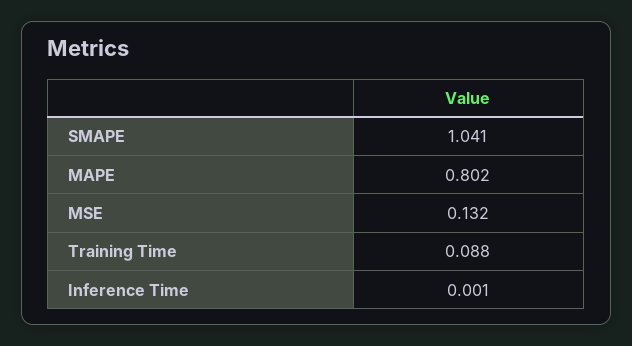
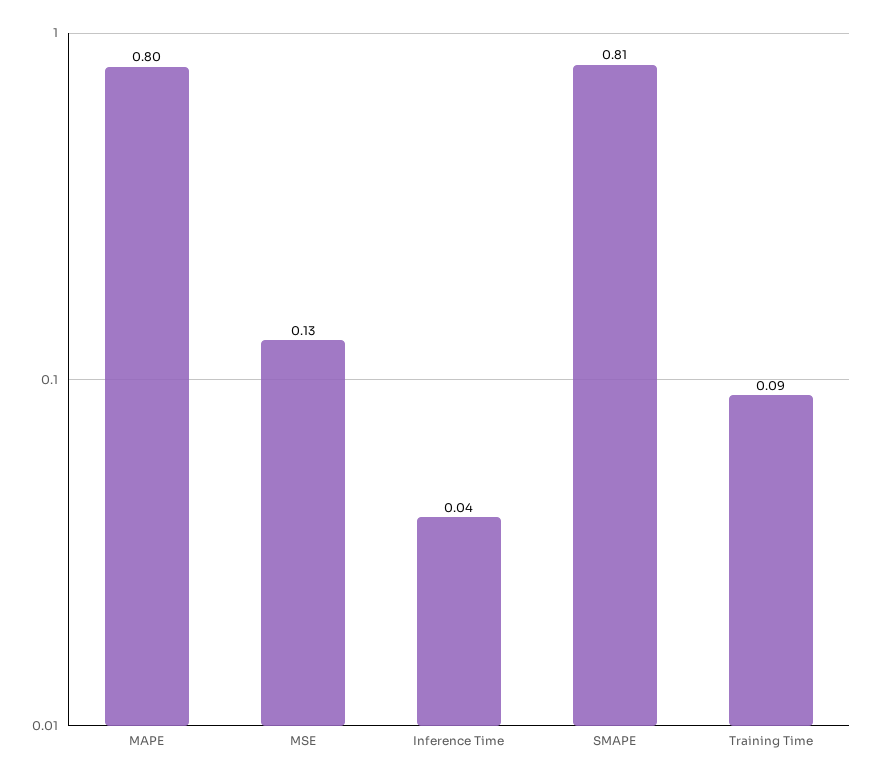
  {
-   "SMAPE": 1.041,
+   "SMAPE": 0.81,
    "MAPE": 0.802,
    "MSE": 0.132,
    "Training Time": 0.088,
-   "Inference Time": 0.001
+   "Inference Time": 0.04
  }

